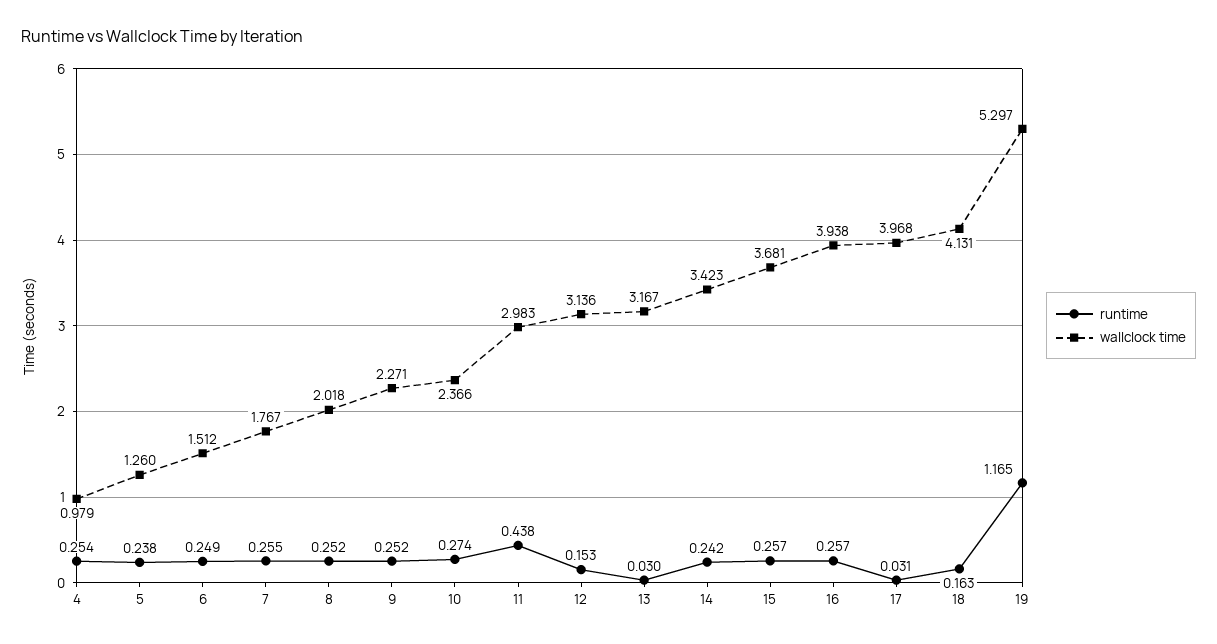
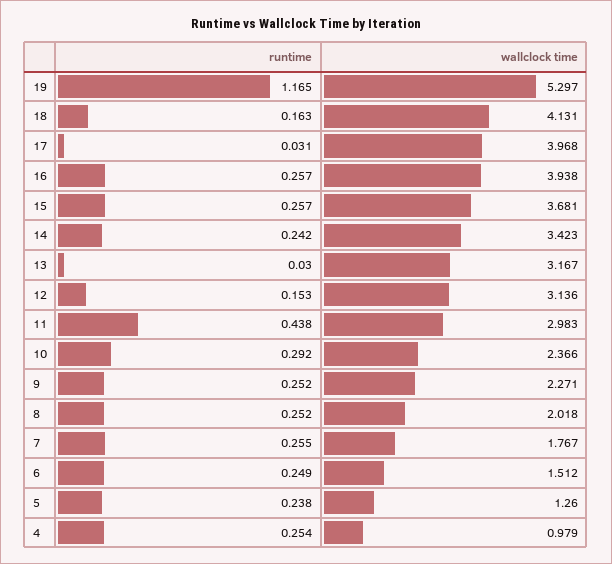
  {
    "runtime": {
      "4": 0.254,
      "5": 0.238,
      "6": 0.249,
      "7": 0.255,
      "8": 0.252,
      "9": 0.252,
-     "10": 0.274,
+     "10": 0.292,
      "11": 0.438,
      "12": 0.153,
      "13": 0.03,
      "14": 0.242,
      "15": 0.257,
      "16": 0.257,
      "17": 0.031,
      "18": 0.163,
      "19": 1.165
    },
    "wallclock time": {
      "4": 0.979,
      "5": 1.26,
      "6": 1.512,
      "7": 1.767,
      "8": 2.018,
      "9": 2.271,
      "10": 2.366,
      "11": 2.983,
      "12": 3.136,
      "13": 3.167,
      "14": 3.423,
      "15": 3.681,
      "16": 3.938,
      "17": 3.968,
      "18": 4.131,
      "19": 5.297
    }
  }

